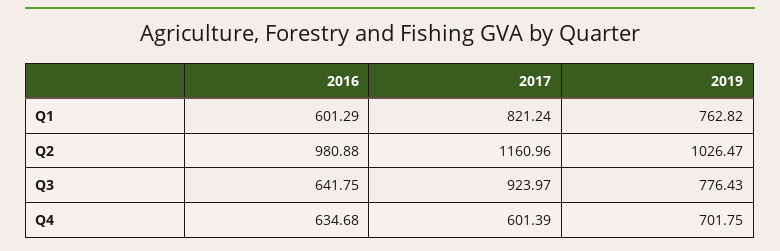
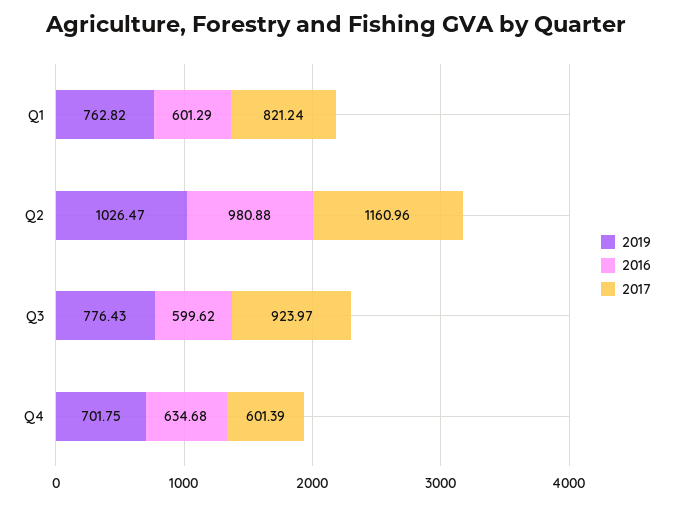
  {
    "2016": {
      "Q1": 601.29,
      "Q2": 980.88,
-     "Q3": 641.75,
+     "Q3": 599.62,
      "Q4": 634.68
    },
    "2017": {
      "Q1": 821.24,
      "Q2": 1160.96,
      "Q3": 923.97,
      "Q4": 601.39
    },
    "2019": {
      "Q1": 762.82,
      "Q2": 1026.47,
      "Q3": 776.43,
      "Q4": 701.75
    }
  }

